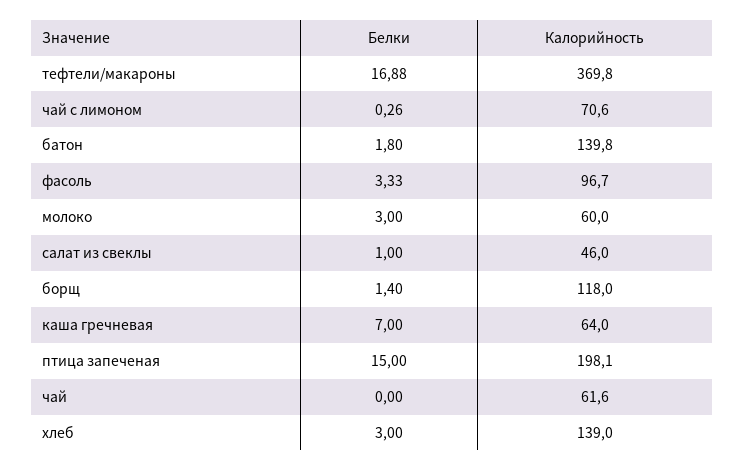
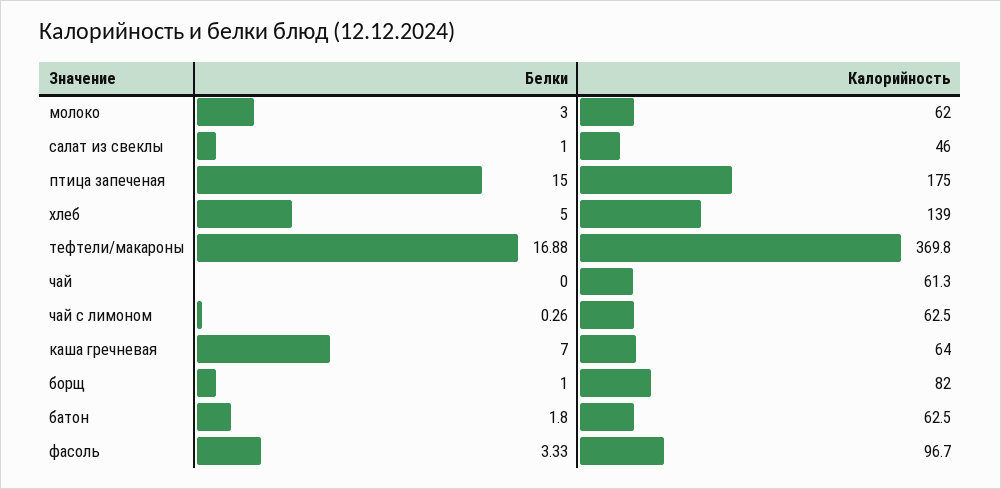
  {
    "Белки": {
      "тефтели/макароны": 16.88,
      "чай с лимоном": 0.26,
      "батон": 1.8,
      "фасоль": 3.33,
      "молоко": 3,
      "салат из свеклы": 1,
-     "борщ": 1.4,
+     "борщ": 1,
      "каша гречневая": 7,
      "птица запеченая": 15,
      "чай": 0,
-     "хлеб": 3
+     "хлеб": 5
    },
    "Калорийность": {
      "тефтели/макароны": 369.8,
-     "чай с лимоном": 70.6,
+     "чай с лимоном": 62.5,
-     "батон": 139.8,
+     "батон": 62.5,
      "фасоль": 96.7,
-     "молоко": 60,
+     "молоко": 62,
      "салат из свеклы": 46,
-     "борщ": 118,
+     "борщ": 82,
      "каша гречневая": 64,
-     "птица запеченая": 198.1,
+     "птица запеченая": 175,
-     "чай": 61.6,
+     "чай": 61.3,
      "хлеб": 139
    }
  }

